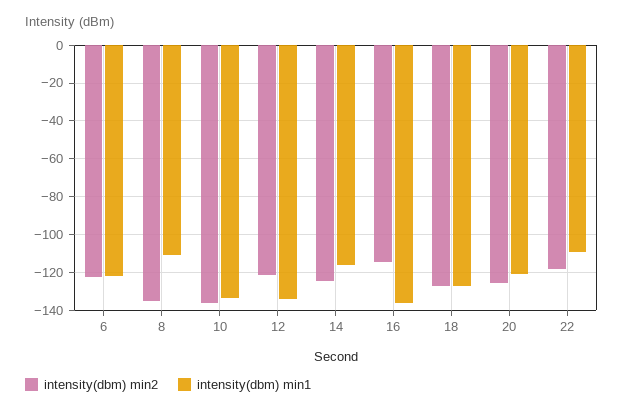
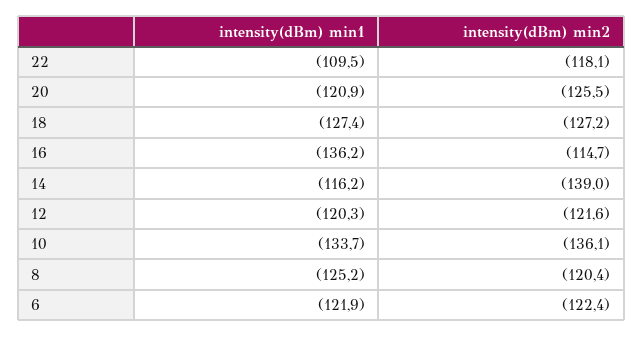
  {
    "intensity(dbm) min2": {
      "6": -122.4,
-     "8": -135,
+     "8": -120.4,
      "10": -136.1,
      "12": -121.6,
-     "14": -125,
+     "14": -139,
      "16": -114.7,
      "18": -127.2,
      "20": -125.5,
      "22": -118.1
    },
    "intensity(dbm) min1": {
      "6": -121.9,
-     "8": -110,
+     "8": -125.2,
      "10": -133.7,
-     "12": -135,
+     "12": -120.3,
      "14": -116.2,
      "16": -136.2,
      "18": -127.4,
      "20": -120.9,
      "22": -109.5
    }
  }

